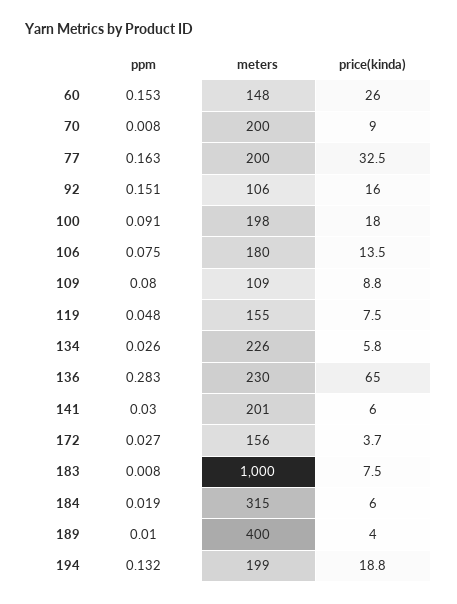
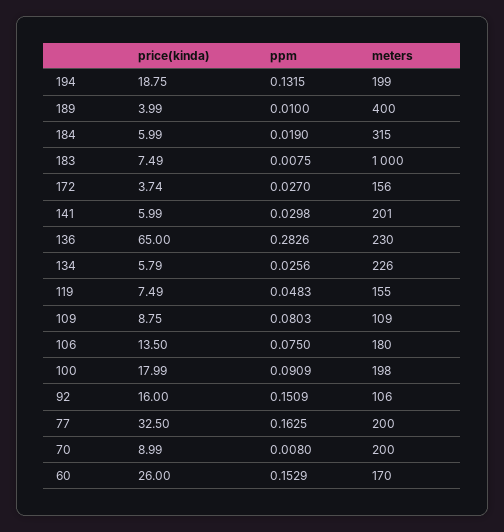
  {
    "ppm": {
      "60": 0.1529,
      "70": 0.008,
      "77": 0.1625,
      "92": 0.1509,
      "100": 0.0909,
      "106": 0.075,
      "109": 0.0803,
      "119": 0.0483,
      "134": 0.0256,
      "136": 0.2826,
      "141": 0.0298,
      "172": 0.027,
      "183": 0.0075,
      "184": 0.019,
      "189": 0.01,
      "194": 0.1315
    },
    "meters": {
-     "60": 148,
+     "60": 170,
      "70": 200,
      "77": 200,
      "92": 106,
      "100": 198,
      "106": 180,
      "109": 109,
      "119": 155,
      "134": 226,
      "136": 230,
      "141": 201,
      "172": 156,
      "183": 1000,
      "184": 315,
      "189": 400,
      "194": 199
    },
    "price(kinda)": {
      "60": 26,
      "70": 8.99,
      "77": 32.5,
      "92": 16,
      "100": 17.99,
      "106": 13.5,
      "109": 8.75,
      "119": 7.49,
      "134": 5.79,
      "136": 65,
      "141": 5.99,
      "172": 3.74,
      "183": 7.49,
      "184": 5.99,
      "189": 3.99,
      "194": 18.75
    }
  }

